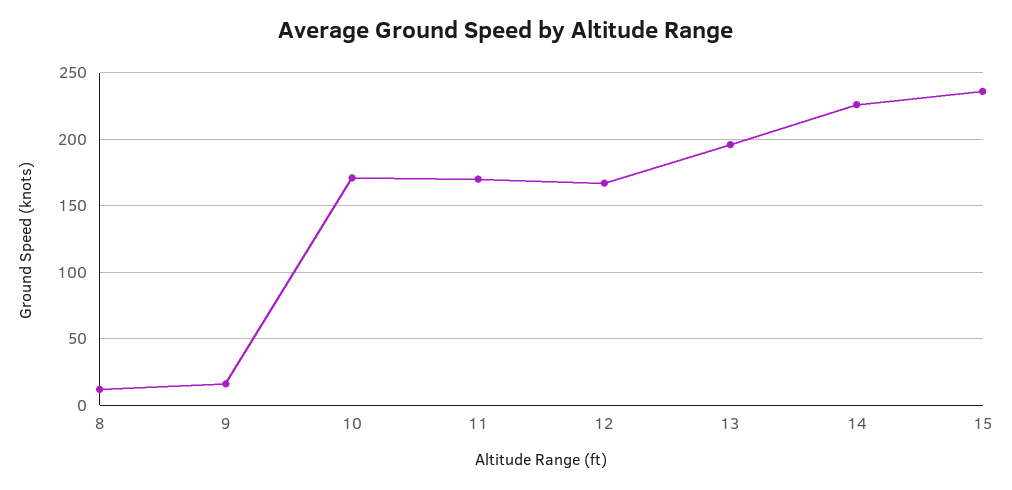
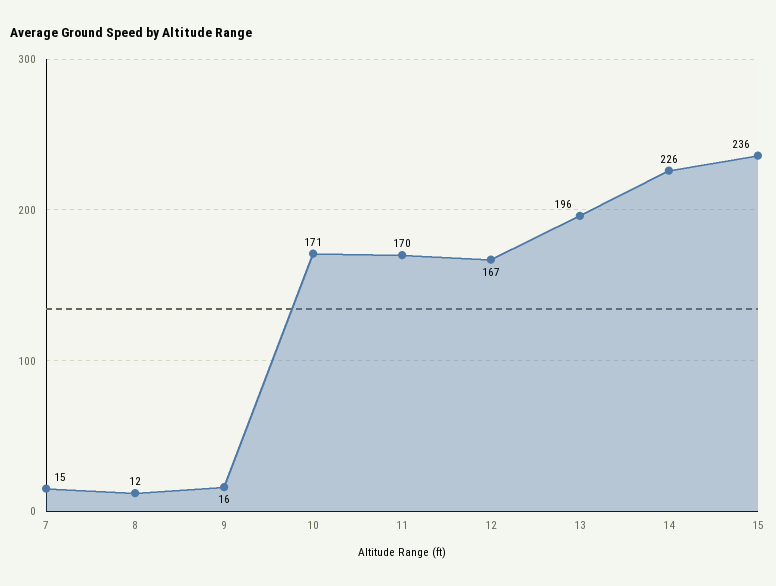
  {
    "8": 12,
    "9": 16,
    "10": 171,
    "11": 170,
    "12": 167,
    "13": 196,
    "14": 226,
-   "15": 236
+   "15": 236,
+   "7": 15
  }

